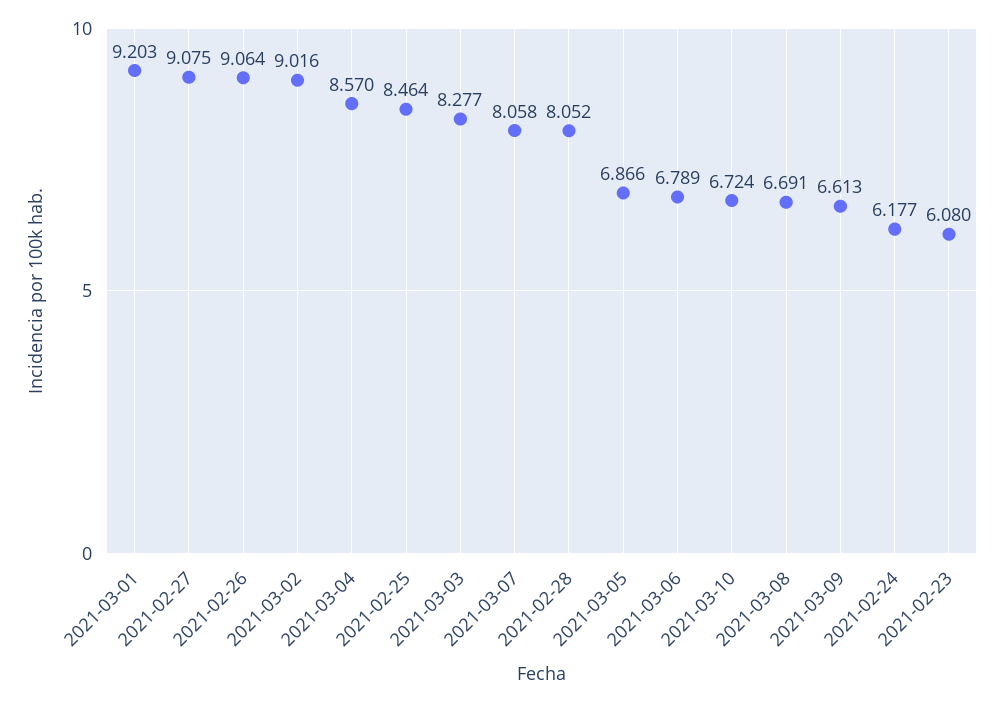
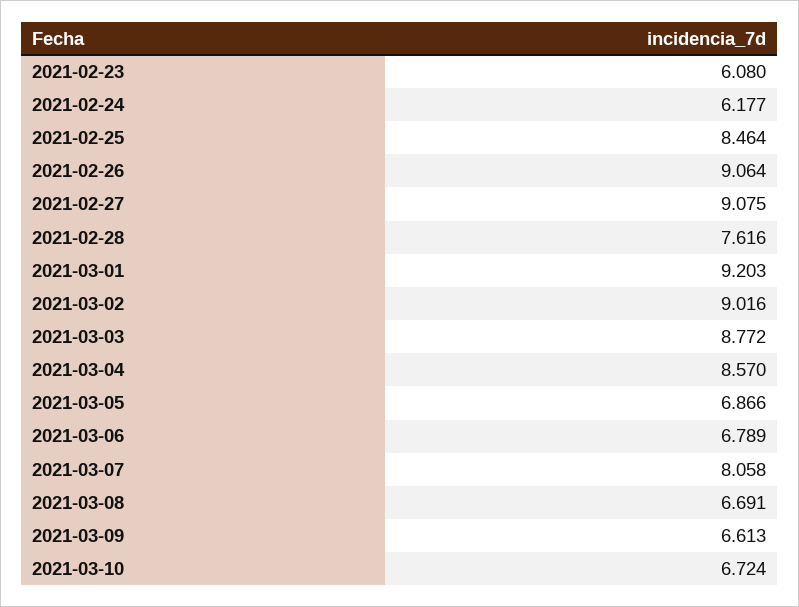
  {
    "2021-03-01": 9.203,
    "2021-02-27": 9.075,
    "2021-02-26": 9.064,
    "2021-03-02": 9.016,
    "2021-03-04": 8.57,
    "2021-02-25": 8.464,
-   "2021-03-03": 8.277,
+   "2021-03-03": 8.772,
    "2021-03-07": 8.058,
-   "2021-02-28": 8.052,
+   "2021-02-28": 7.616,
    "2021-03-05": 6.866,
    "2021-03-06": 6.789,
    "2021-03-10": 6.724,
    "2021-03-08": 6.691,
    "2021-03-09": 6.613,
    "2021-02-24": 6.177,
    "2021-02-23": 6.08
  }

